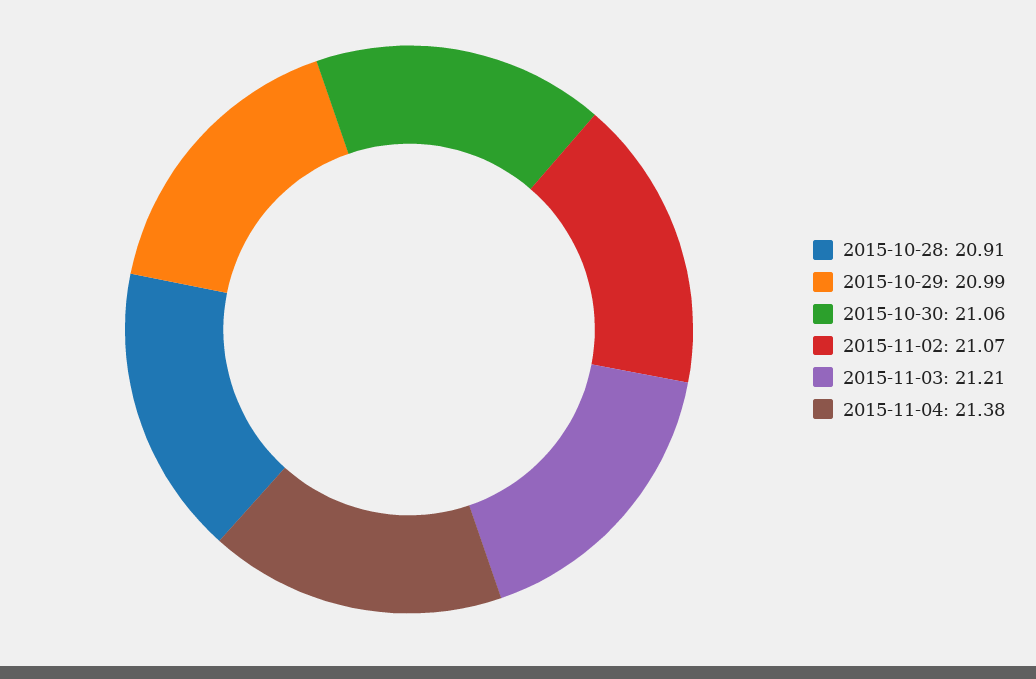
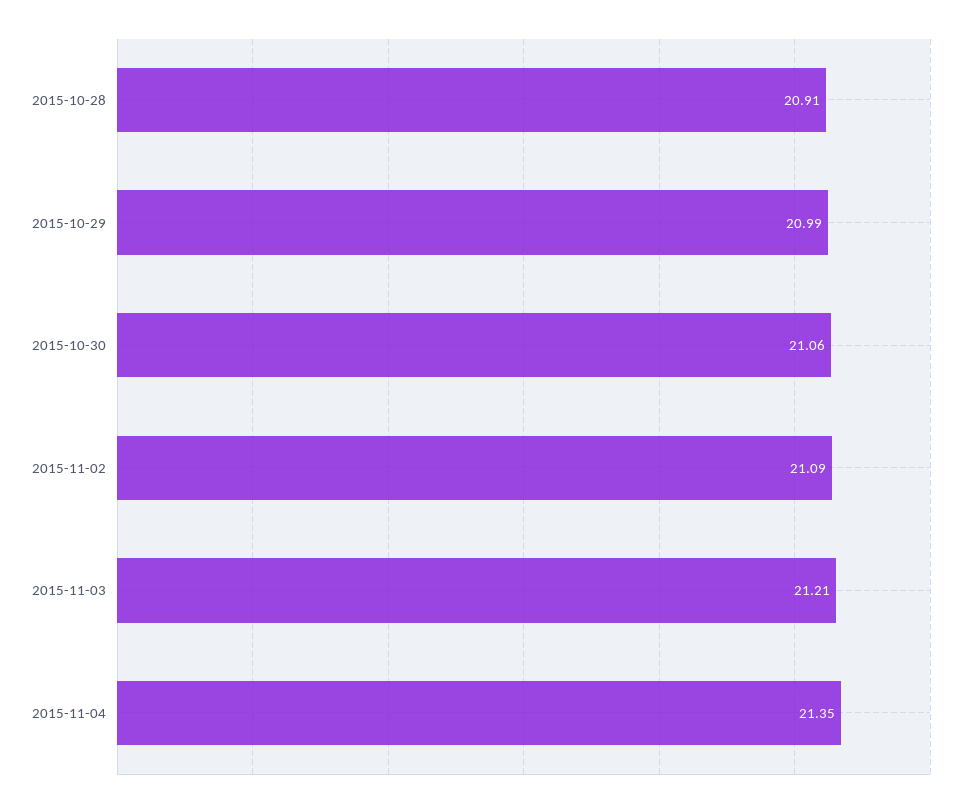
  {
    "2015-10-28": 20.91,
    "2015-10-29": 20.99,
    "2015-10-30": 21.06,
-   "2015-11-02": 21.07,
+   "2015-11-02": 21.09,
    "2015-11-03": 21.21,
-   "2015-11-04": 21.38
+   "2015-11-04": 21.35
  }

